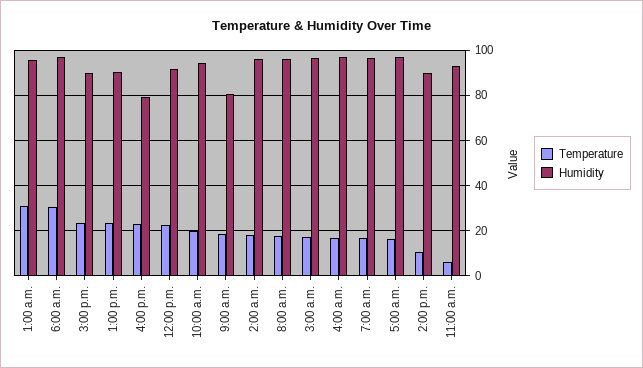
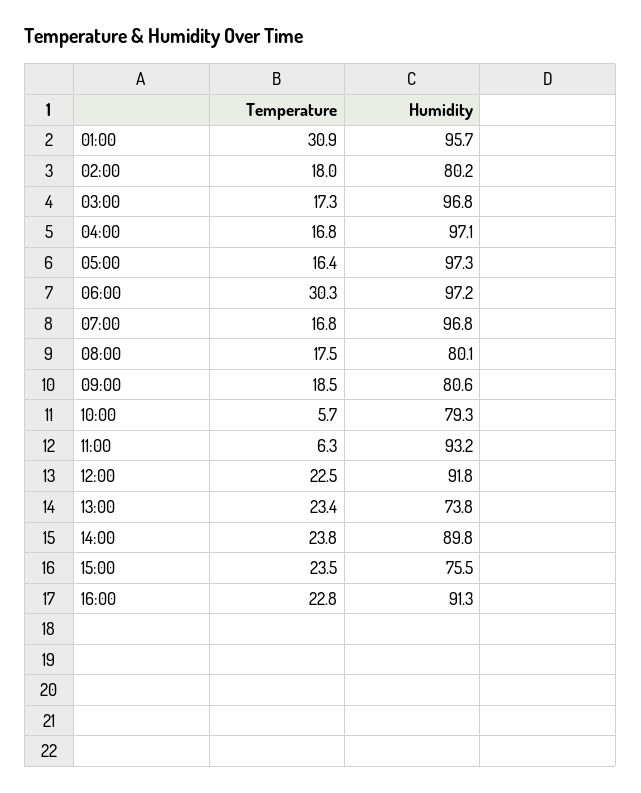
  {
    "Temperature": {
      "1:00 a.m.": 30.9,
      "6:00 a.m.": 30.3,
      "3:00 p.m.": 23.5,
      "1:00 p.m.": 23.4,
      "4:00 p.m.": 22.8,
      "12:00 p.m.": 22.5,
-     "10:00 a.m.": 20,
+     "10:00 a.m.": 5.7,
      "9:00 a.m.": 18.5,
      "2:00 a.m.": 18,
      "8:00 a.m.": 17.5,
      "3:00 a.m.": 17.3,
      "4:00 a.m.": 16.8,
      "7:00 a.m.": 16.8,
      "5:00 a.m.": 16.4,
-     "2:00 p.m.": 10,
+     "2:00 p.m.": 23.8,
      "11:00 a.m.": 6.3
    },
    "Humidity": {
      "1:00 a.m.": 95.7,
      "6:00 a.m.": 97.2,
-     "3:00 p.m.": 90,
+     "3:00 p.m.": 75.5,
-     "1:00 p.m.": 90,
+     "1:00 p.m.": 73.8,
-     "4:00 p.m.": 80,
+     "4:00 p.m.": 91.3,
      "12:00 p.m.": 91.8,
-     "10:00 a.m.": 95,
+     "10:00 a.m.": 79.3,
      "9:00 a.m.": 80.6,
-     "2:00 a.m.": 95,
+     "2:00 a.m.": 80.2,
-     "8:00 a.m.": 95,
+     "8:00 a.m.": 80.1,
      "3:00 a.m.": 96.8,
      "4:00 a.m.": 97.1,
      "7:00 a.m.": 96.8,
      "5:00 a.m.": 97.3,
      "2:00 p.m.": 89.8,
      "11:00 a.m.": 93.2
    }
  }

